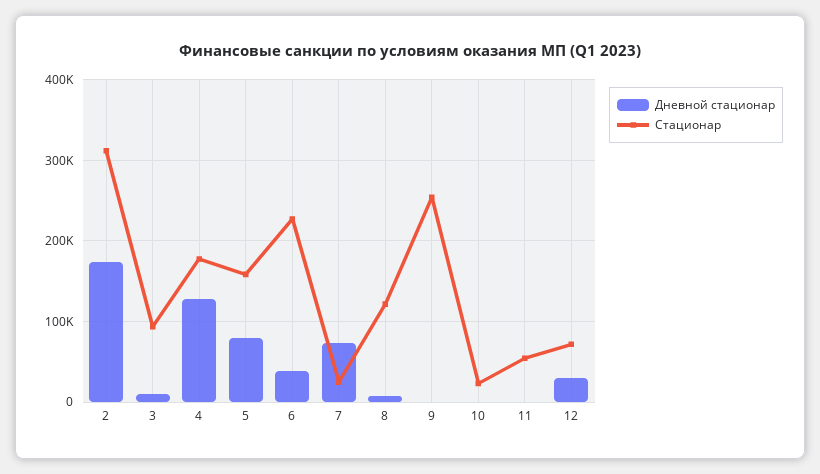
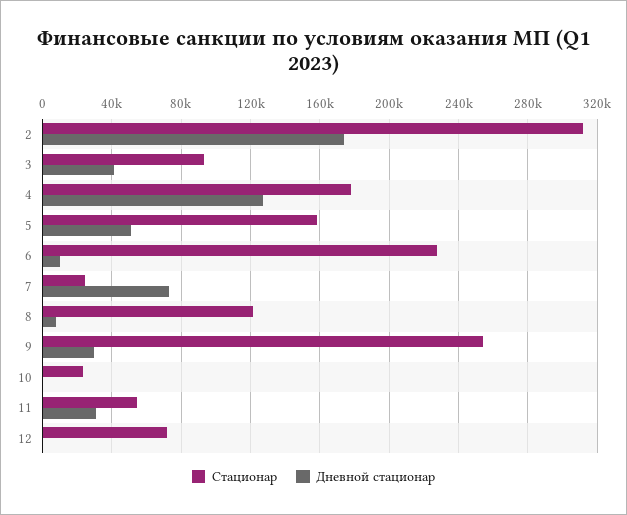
  {
    "Дневной стационар": {
      "2": 175000,
-     "3": 10000,
+     "3": 40000,
      "4": 125000,
-     "5": 80000,
+     "5": 50000,
-     "6": 40000,
+     "6": 10000,
      "7": 75000,
      "8": 10000,
-     "9": 0,
+     "9": 30000,
      "10": 0,
-     "11": 0,
+     "11": 30000,
-     "12": 30000
+     "12": 0
    },
    "Стационар": {
      "2": 310000,
      "3": 95000,
      "4": 180000,
      "5": 160000,
      "6": 225000,
      "7": 25000,
      "8": 120000,
      "9": 255000,
      "10": 25000,
      "11": 55000,
      "12": 70000
    }
  }

